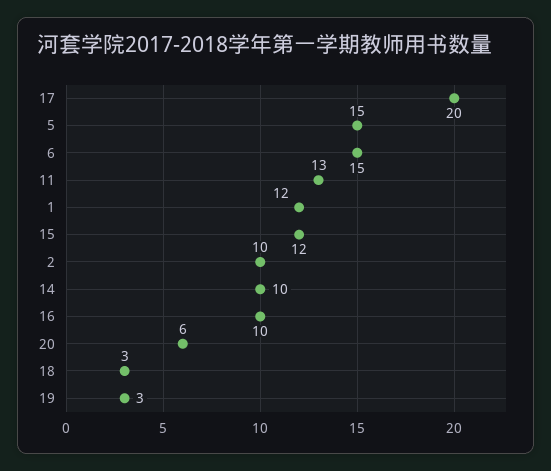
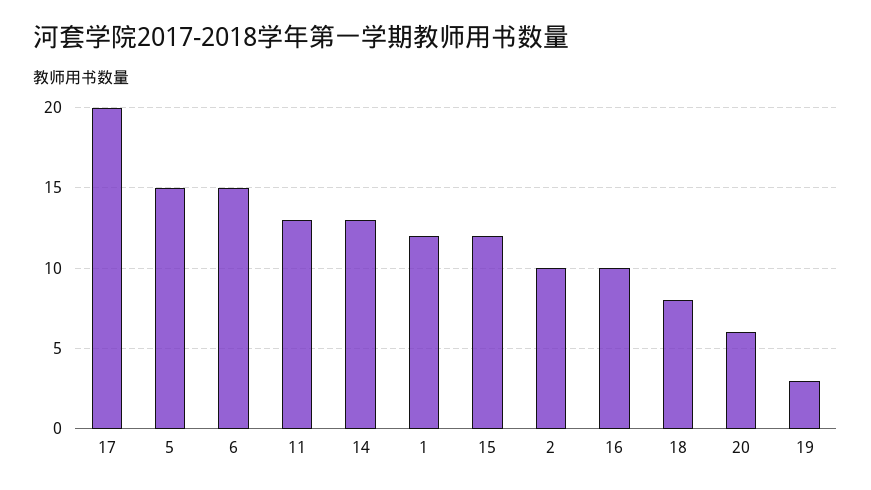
  {
    "17": 20,
    "5": 15,
    "6": 15,
    "11": 13,
    "1": 12,
    "15": 12,
    "2": 10,
-   "14": 10,
+   "14": 13,
    "16": 10,
    "20": 6,
-   "18": 3,
+   "18": 8,
    "19": 3
  }

